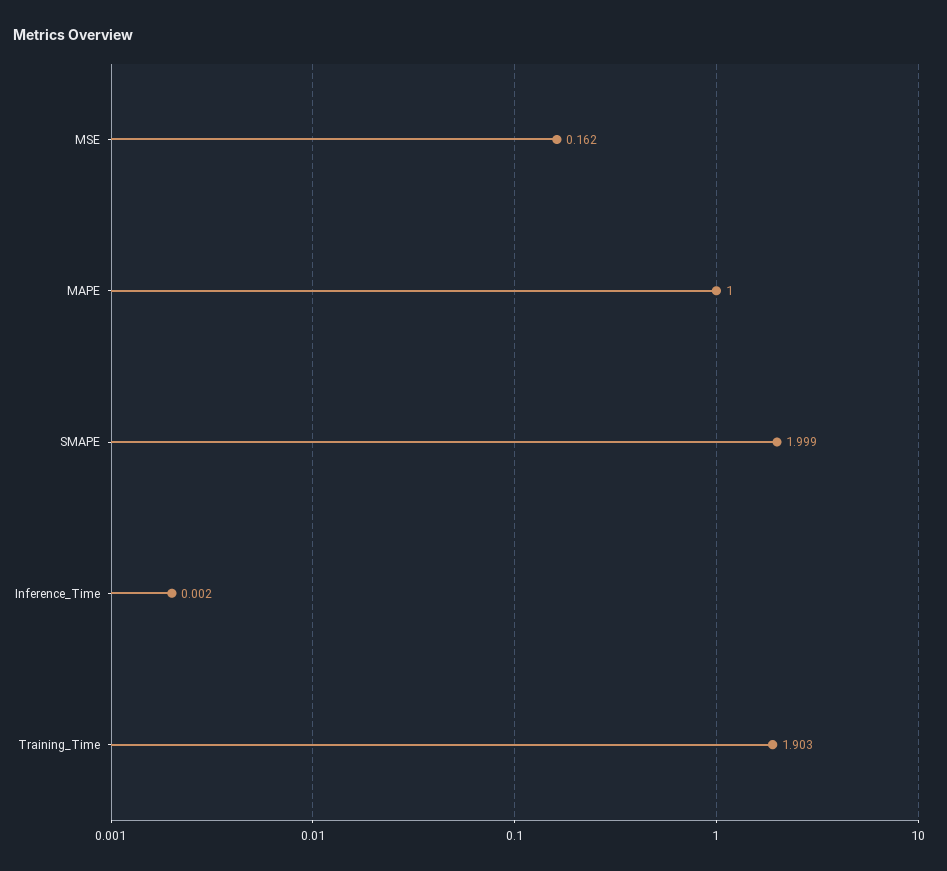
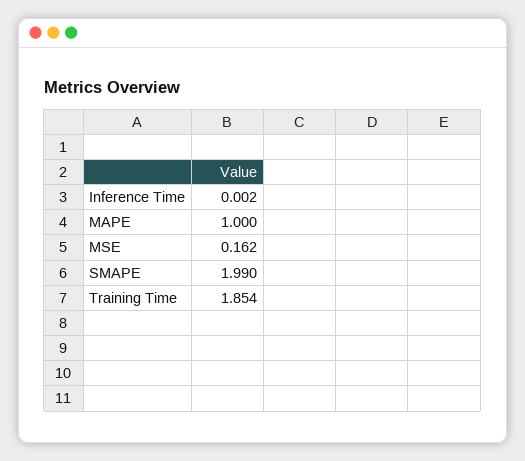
  {
    "MSE": 0.162,
    "MAPE": 1,
-   "SMAPE": 1.999,
+   "SMAPE": 1.99,
    "Inference_Time": 0.002,
-   "Training_Time": 1.903
+   "Training_Time": 1.854
  }

